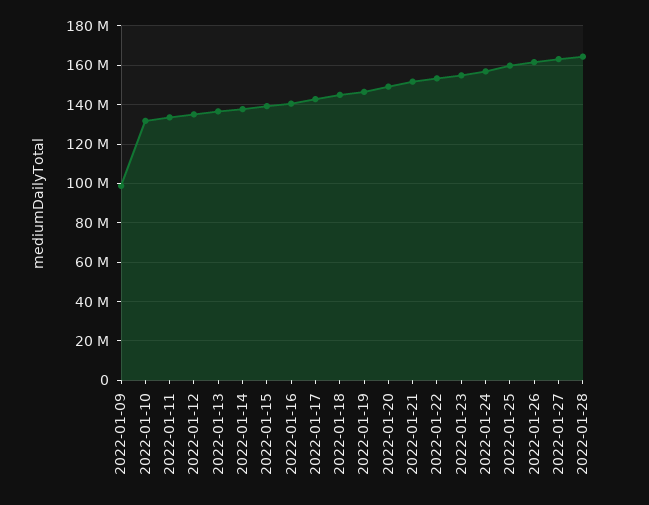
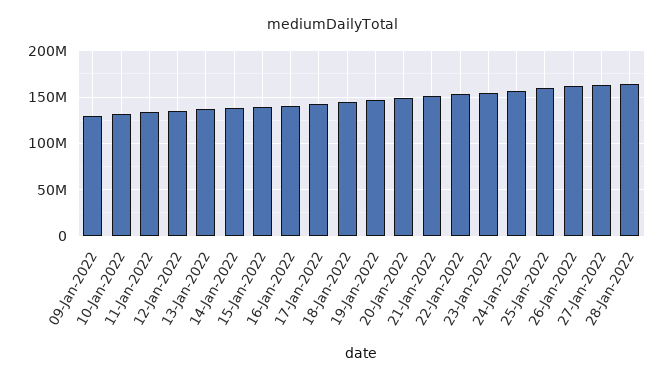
  {
-   "2022-01-09": 100000000,
+   "2022-01-09": 130000000,
    "2022-01-10": 130000000,
    "2022-01-11": 135000000,
    "2022-01-12": 135000000,
    "2022-01-13": 135000000,
    "2022-01-14": 140000000,
    "2022-01-15": 140000000,
    "2022-01-16": 140000000,
    "2022-01-17": 145000000,
    "2022-01-18": 145000000,
    "2022-01-19": 145000000,
    "2022-01-20": 150000000,
    "2022-01-21": 150000000,
    "2022-01-22": 155000000,
    "2022-01-23": 155000000,
    "2022-01-24": 155000000,
    "2022-01-25": 160000000,
    "2022-01-26": 160000000,
    "2022-01-27": 165000000,
    "2022-01-28": 165000000
  }

